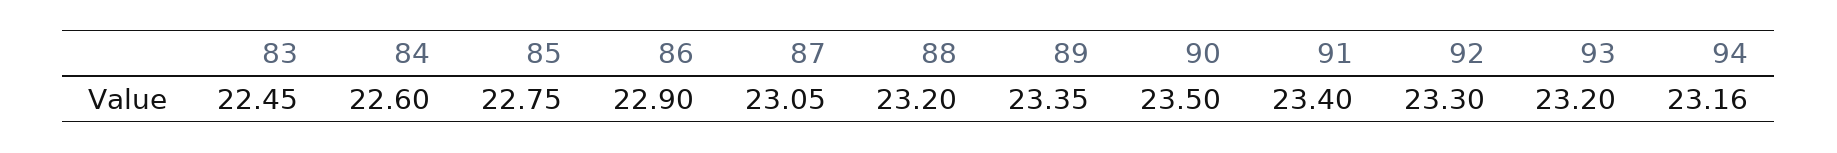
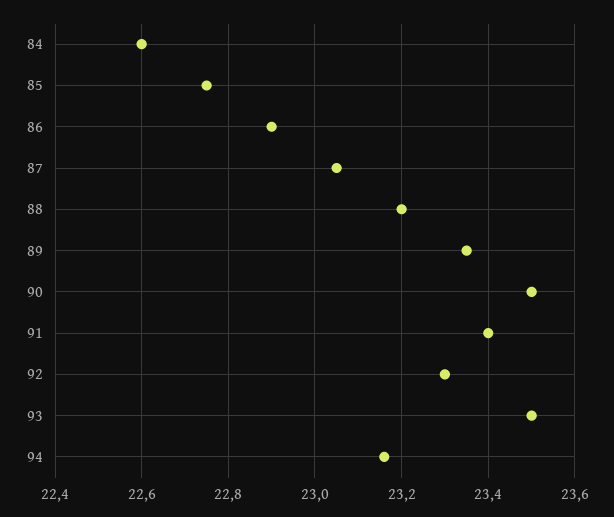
  {
-   "83": 22.45,
    "84": 22.6,
    "85": 22.75,
    "86": 22.9,
    "87": 23.05,
    "88": 23.2,
    "89": 23.35,
    "90": 23.5,
    "91": 23.4,
    "92": 23.3,
-   "93": 23.2,
+   "93": 23.5,
    "94": 23.16
  }

